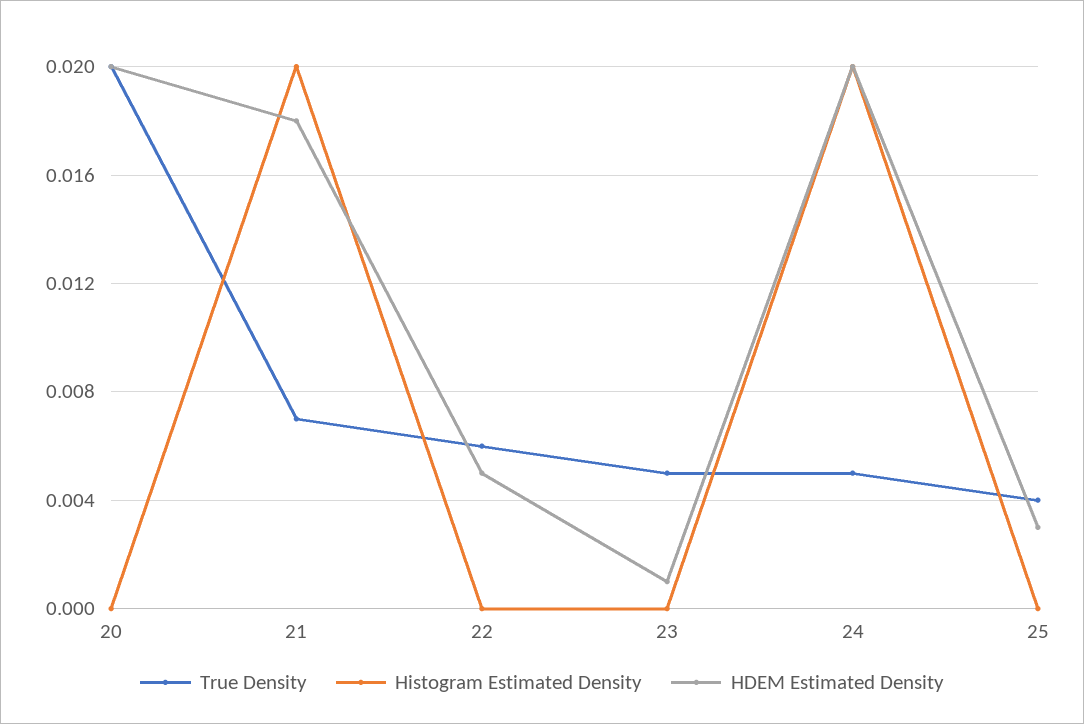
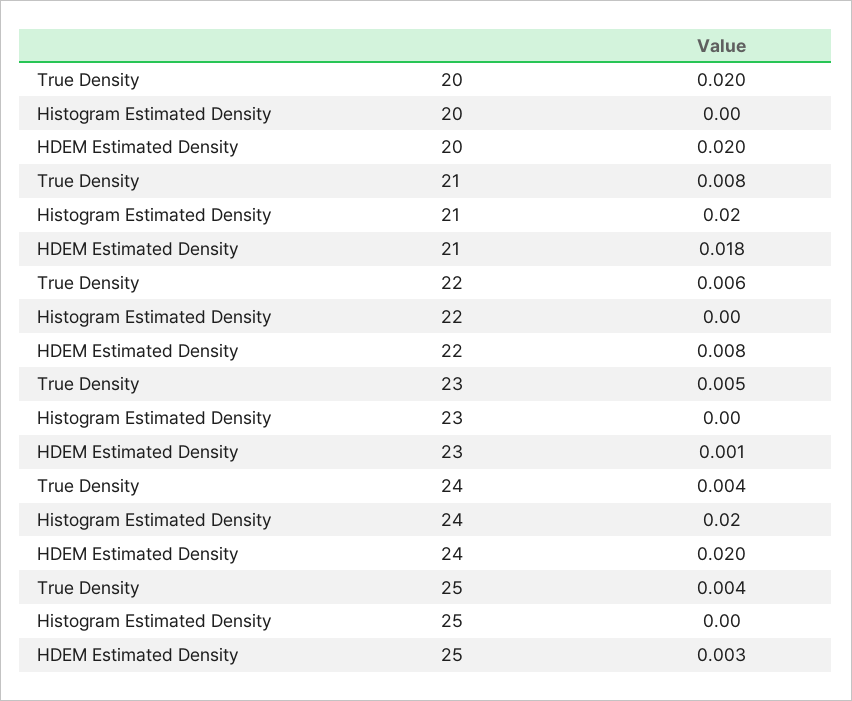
  {
    "True Density": {
      "20": 0.02,
-     "21": 0.007,
+     "21": 0.008,
      "22": 0.006,
      "23": 0.005,
-     "24": 0.005,
+     "24": 0.004,
      "25": 0.004
    },
    "Histogram Estimated Density": {
      "20": 0,
      "21": 0.02,
      "22": 0,
      "23": 0,
      "24": 0.02,
      "25": 0
    },
    "HDEM Estimated Density": {
      "20": 0.02,
      "21": 0.018,
-     "22": 0.005,
+     "22": 0.008,
      "23": 0.001,
      "24": 0.02,
      "25": 0.003
    }
  }

